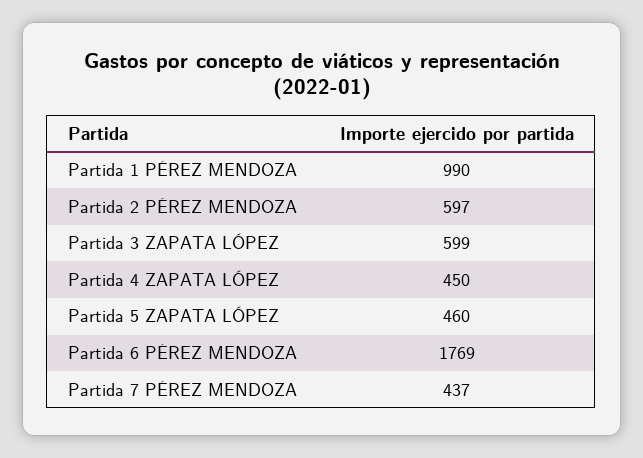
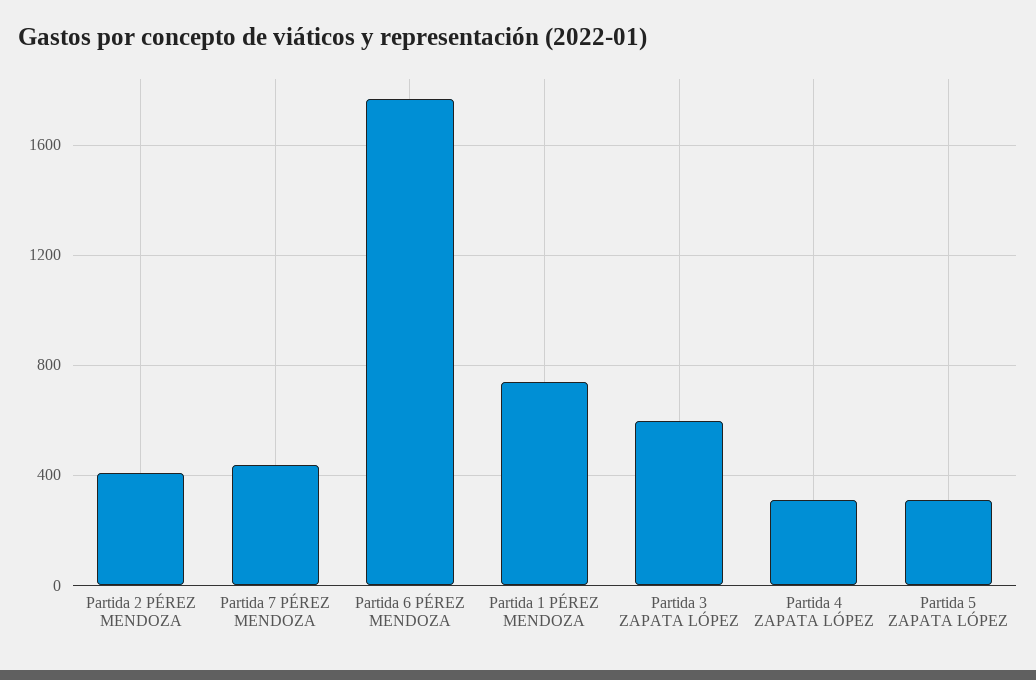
  {
-   "Partida 1 PÉREZ MENDOZA": 990,
+   "Partida 1 PÉREZ MENDOZA": 750,
-   "Partida 2 PÉREZ MENDOZA": 597,
+   "Partida 2 PÉREZ MENDOZA": 400,
    "Partida 3 ZAPATA LÓPEZ": 599,
-   "Partida 4 ZAPATA LÓPEZ": 450,
+   "Partida 4 ZAPATA LÓPEZ": 300,
-   "Partida 5 ZAPATA LÓPEZ": 460,
+   "Partida 5 ZAPATA LÓPEZ": 300,
    "Partida 6 PÉREZ MENDOZA": 1769,
    "Partida 7 PÉREZ MENDOZA": 437
  }

